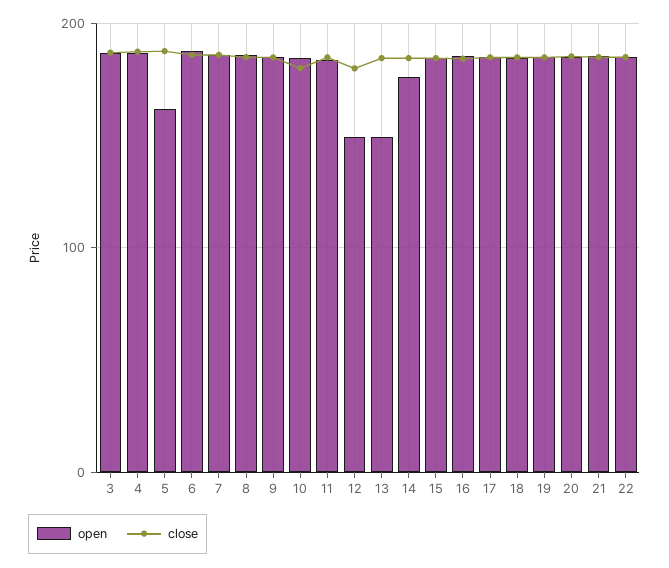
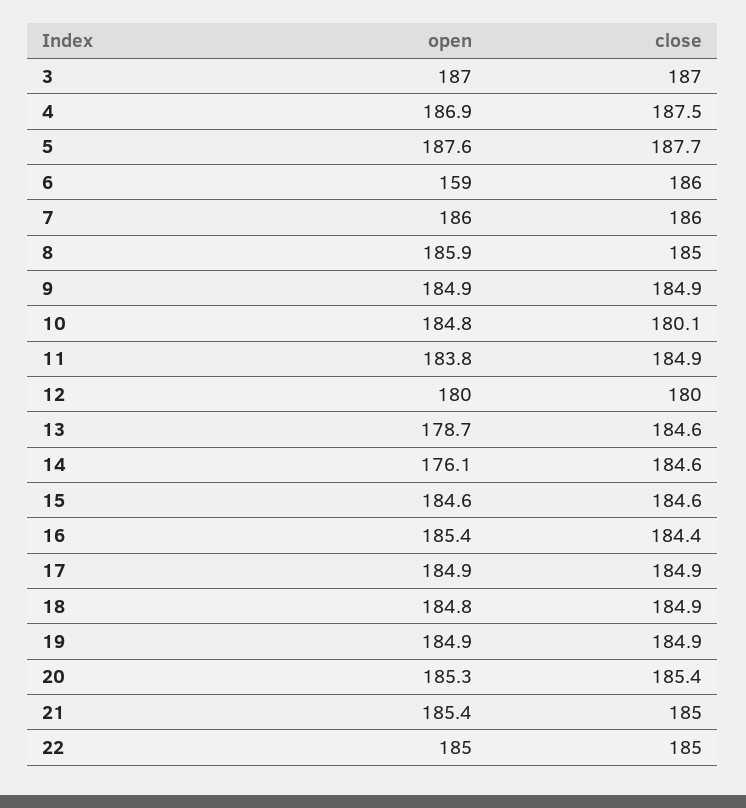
  {
    "open": {
      "3": 187,
      "4": 186.9,
-     "5": 160,
+     "5": 187.6,
-     "6": 190,
+     "6": 159,
      "7": 186,
      "8": 185.9,
      "9": 184.9,
      "10": 184.8,
      "11": 183.8,
-     "12": 150,
+     "12": 180,
-     "13": 150,
+     "13": 178.7,
      "14": 176.1,
      "15": 184.6,
      "16": 185.4,
      "17": 184.9,
      "18": 184.8,
      "19": 184.9,
      "20": 185.3,
      "21": 185.4,
      "22": 185
    },
    "close": {
      "3": 187,
      "4": 187.5,
      "5": 187.7,
      "6": 186,
      "7": 186,
      "8": 185,
      "9": 184.9,
      "10": 180.1,
      "11": 184.9,
      "12": 180,
      "13": 184.6,
      "14": 184.6,
      "15": 184.6,
      "16": 184.4,
      "17": 184.9,
      "18": 184.9,
      "19": 184.9,
      "20": 185.4,
      "21": 185,
      "22": 185
    }
  }

